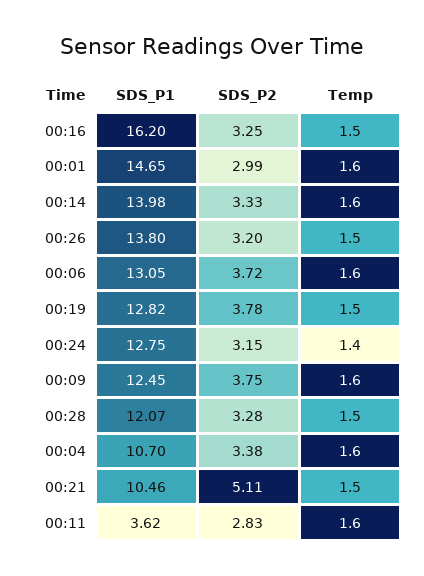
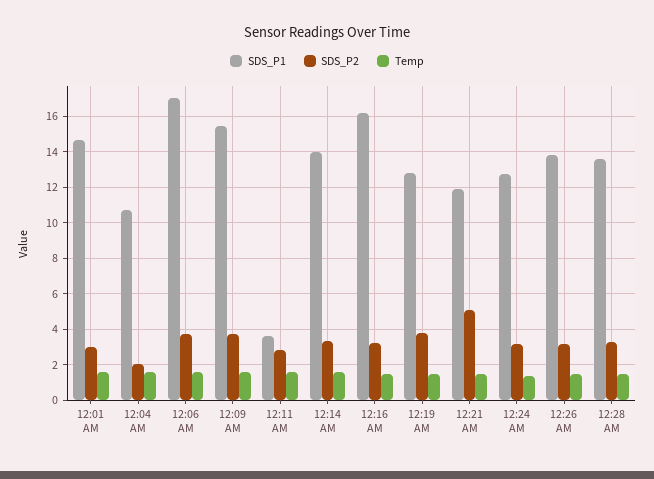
  {
    "SDS_P1": {
      "00:16": 16.2,
      "00:01": 14.65,
      "00:14": 13.98,
      "00:26": 13.8,
-     "00:06": 13.05,
+     "00:06": 17,
      "00:19": 12.82,
      "00:24": 12.75,
-     "00:09": 12.45,
+     "00:09": 15.5,
-     "00:28": 12.07,
+     "00:28": 13.5,
      "00:04": 10.7,
-     "00:21": 10.46,
+     "00:21": 12,
      "00:11": 3.62
    },
    "SDS_P2": {
      "00:16": 3.25,
      "00:01": 2.99,
      "00:14": 3.33,
      "00:26": 3.2,
      "00:06": 3.72,
      "00:19": 3.78,
      "00:24": 3.15,
      "00:09": 3.75,
      "00:28": 3.28,
-     "00:04": 3.38,
+     "00:04": 2,
      "00:21": 5.11,
      "00:11": 2.83
    },
    "Temp": {
      "00:16": 1.5,
      "00:01": 1.6,
      "00:14": 1.6,
      "00:26": 1.5,
      "00:06": 1.6,
      "00:19": 1.5,
      "00:24": 1.4,
      "00:09": 1.6,
      "00:28": 1.5,
      "00:04": 1.6,
      "00:21": 1.5,
      "00:11": 1.6
    }
  }

